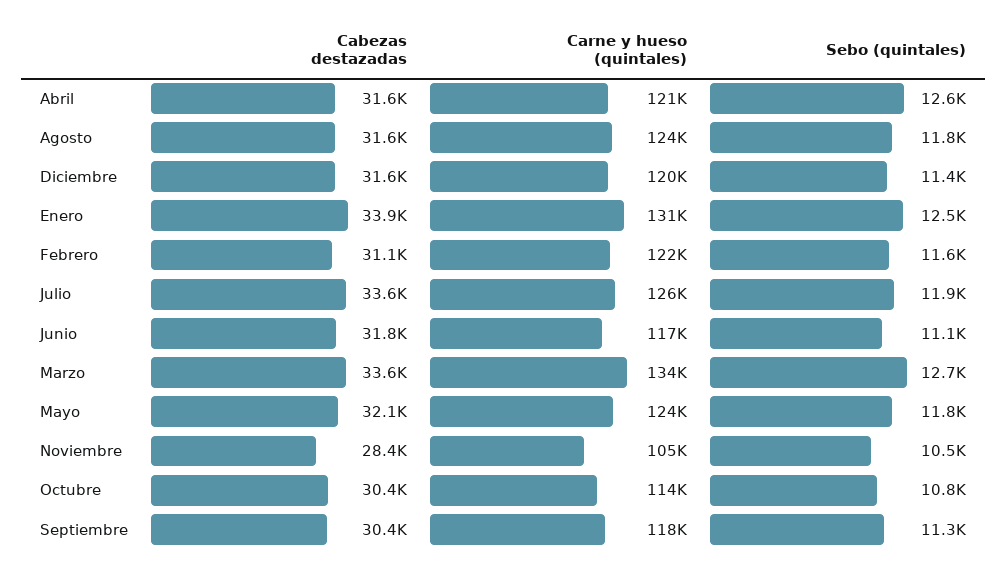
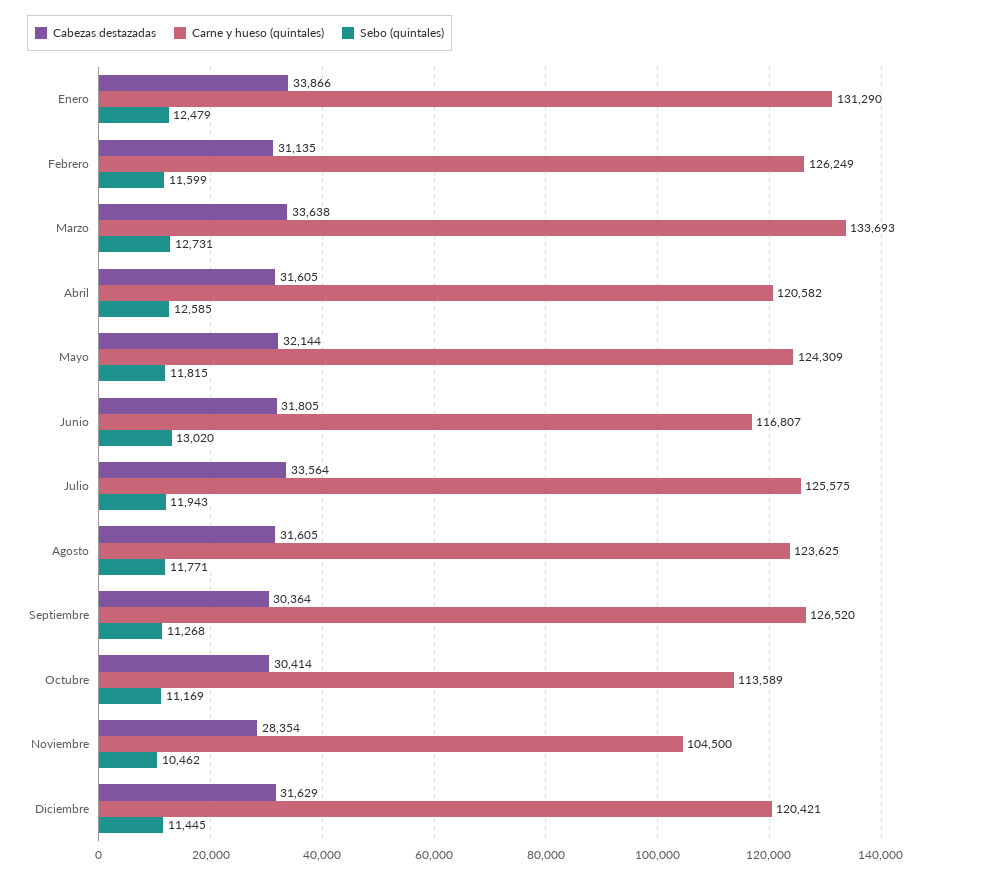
  {
    "Cabezas destazadas": {
      "Abril": 31605,
      "Agosto": 31605,
      "Diciembre": 31629,
      "Enero": 33866,
      "Febrero": 31135,
      "Julio": 33564,
      "Junio": 31805,
      "Marzo": 33638,
      "Mayo": 32144,
      "Noviembre": 28354,
      "Octubre": 30414,
      "Septiembre": 30364
    },
    "Carne y hueso (quintales)": {
      "Abril": 120582,
      "Agosto": 123625,
      "Diciembre": 120421,
      "Enero": 131290,
-     "Febrero": 122000,
+     "Febrero": 126249,
      "Julio": 125575,
      "Junio": 116807,
      "Marzo": 133693,
      "Mayo": 124309,
      "Noviembre": 104500,
      "Octubre": 113589,
-     "Septiembre": 118000
+     "Septiembre": 126520
    },
    "Sebo (quintales)": {
      "Abril": 12585,
      "Agosto": 11771,
      "Diciembre": 11445,
      "Enero": 12479,
      "Febrero": 11599,
      "Julio": 11943,
-     "Junio": 11100,
+     "Junio": 13020,
      "Marzo": 12731,
      "Mayo": 11815,
      "Noviembre": 10462,
-     "Octubre": 10800,
+     "Octubre": 11169,
      "Septiembre": 11268
    }
  }

